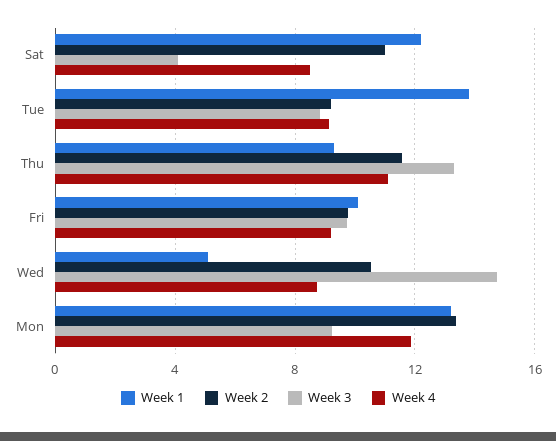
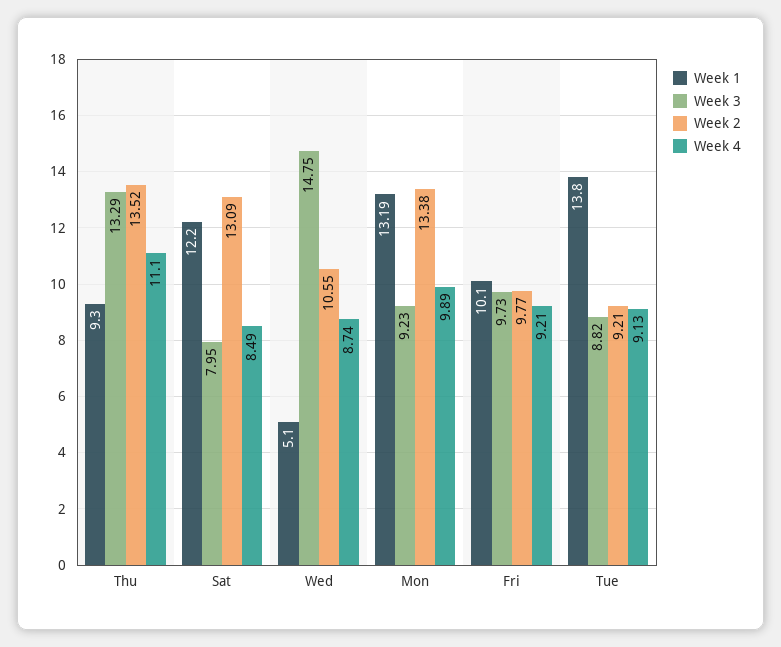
  {
    "Week 1": {
      "Sat": 12.2,
      "Tue": 13.8,
      "Thu": 9.3,
      "Fri": 10.1,
      "Wed": 5.1,
      "Mon": 13.19
    },
    "Week 2": {
-     "Sat": 11,
+     "Sat": 13.09,
      "Tue": 9.21,
-     "Thu": 11.5,
+     "Thu": 13.52,
      "Fri": 9.77,
      "Wed": 10.55,
      "Mon": 13.38
    },
    "Week 3": {
-     "Sat": 4,
+     "Sat": 7.95,
      "Tue": 8.82,
      "Thu": 13.29,
      "Fri": 9.73,
      "Wed": 14.75,
      "Mon": 9.23
    },
    "Week 4": {
      "Sat": 8.49,
      "Tue": 9.13,
      "Thu": 11.1,
      "Fri": 9.21,
      "Wed": 8.74,
-     "Mon": 12
+     "Mon": 9.89
    }
  }

